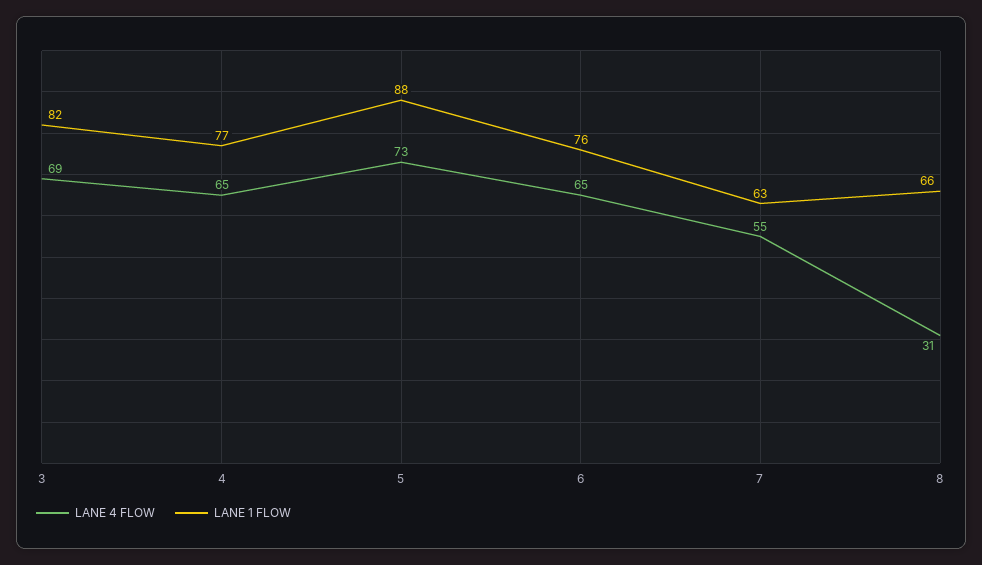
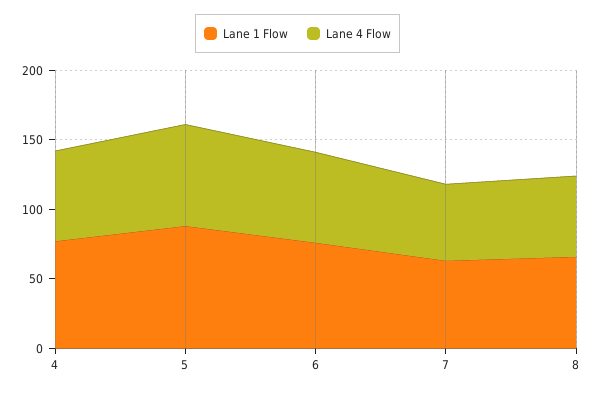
  {
    "LANE 4 FLOW": {
-     "3": 69,
      "4": 65,
      "5": 73,
      "6": 65,
      "7": 55,
-     "8": 31
+     "8": 60
    },
    "LANE 1 FLOW": {
-     "3": 82,
      "4": 77,
      "5": 88,
      "6": 76,
      "7": 63,
      "8": 66
    }
  }

